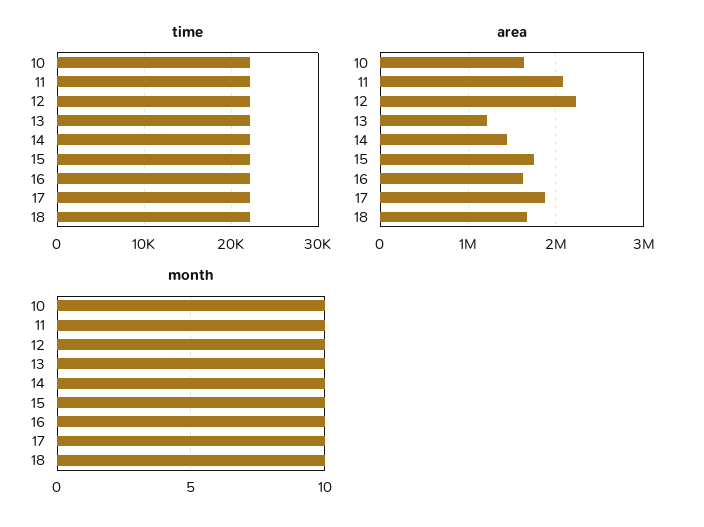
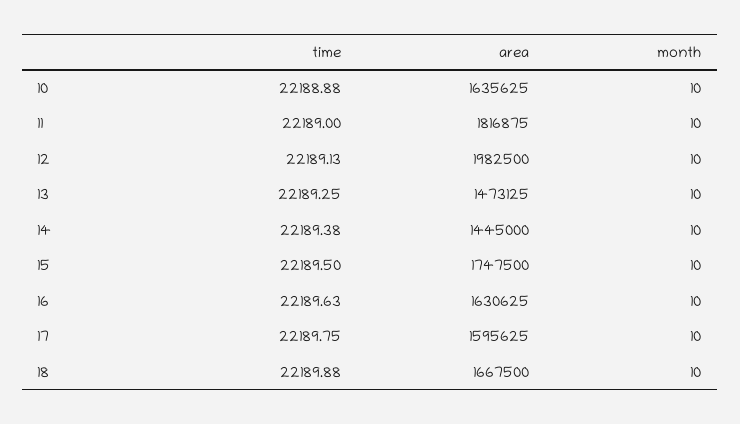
  {
    "time": {
      "10": 22188.88,
      "11": 22189,
      "12": 22189.13,
      "13": 22189.25,
      "14": 22189.38,
      "15": 22189.5,
      "16": 22189.63,
      "17": 22189.75,
      "18": 22189.88
    },
    "area": {
      "10": 1635625,
-     "11": 2100000,
+     "11": 1816875,
-     "12": 2200000,
+     "12": 1982500,
-     "13": 1200000,
+     "13": 1473125,
      "14": 1445000,
      "15": 1747500,
      "16": 1630625,
-     "17": 1900000,
+     "17": 1595625,
      "18": 1667500
    },
    "month": {
      "10": 10,
      "11": 10,
      "12": 10,
      "13": 10,
      "14": 10,
      "15": 10,
      "16": 10,
      "17": 10,
      "18": 10
    }
  }

